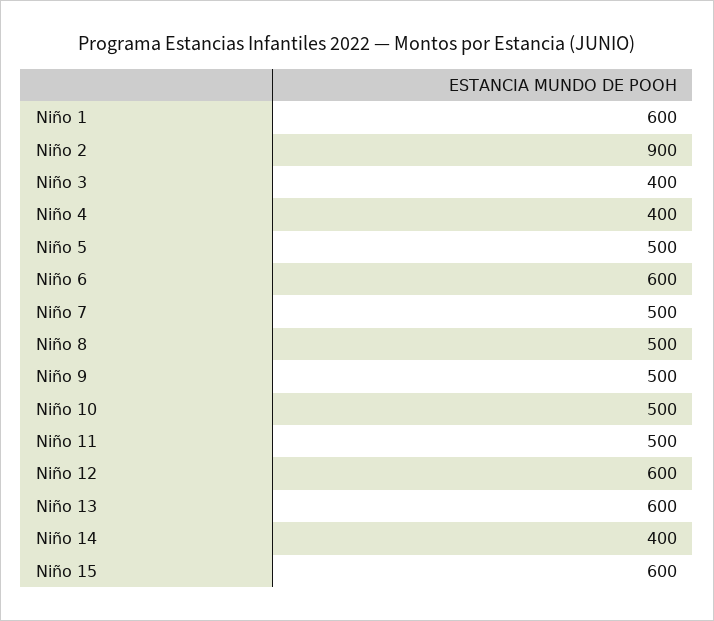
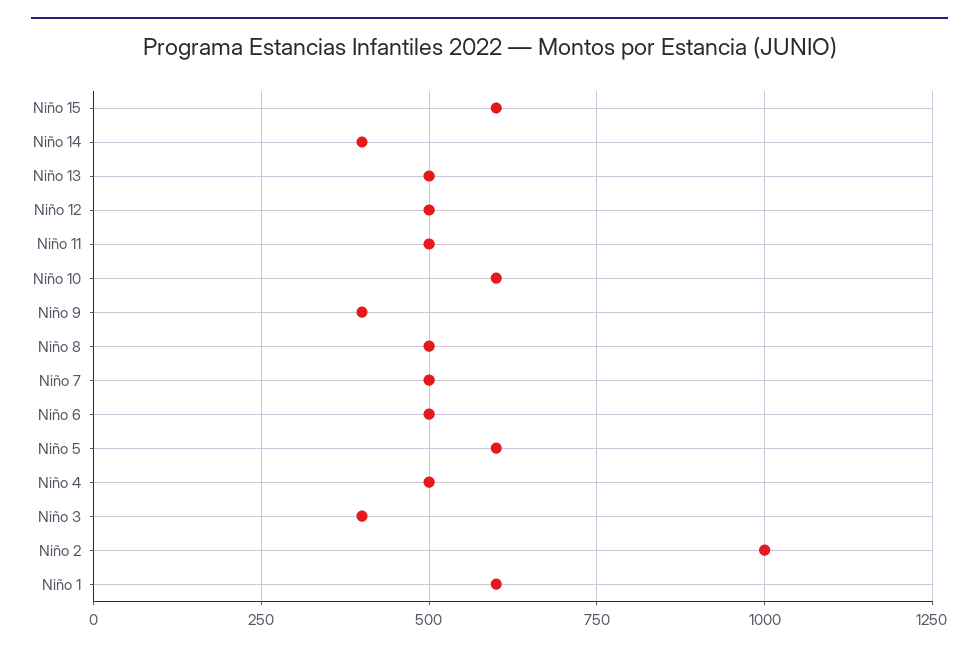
  {
    "Niño 1": 600,
-   "Niño 2": 900,
+   "Niño 2": 1000,
    "Niño 3": 400,
-   "Niño 4": 400,
+   "Niño 4": 500,
-   "Niño 5": 500,
+   "Niño 5": 600,
-   "Niño 6": 600,
+   "Niño 6": 500,
    "Niño 7": 500,
    "Niño 8": 500,
-   "Niño 9": 500,
+   "Niño 9": 400,
-   "Niño 10": 500,
+   "Niño 10": 600,
    "Niño 11": 500,
-   "Niño 12": 600,
+   "Niño 12": 500,
-   "Niño 13": 600,
+   "Niño 13": 500,
    "Niño 14": 400,
    "Niño 15": 600
  }

